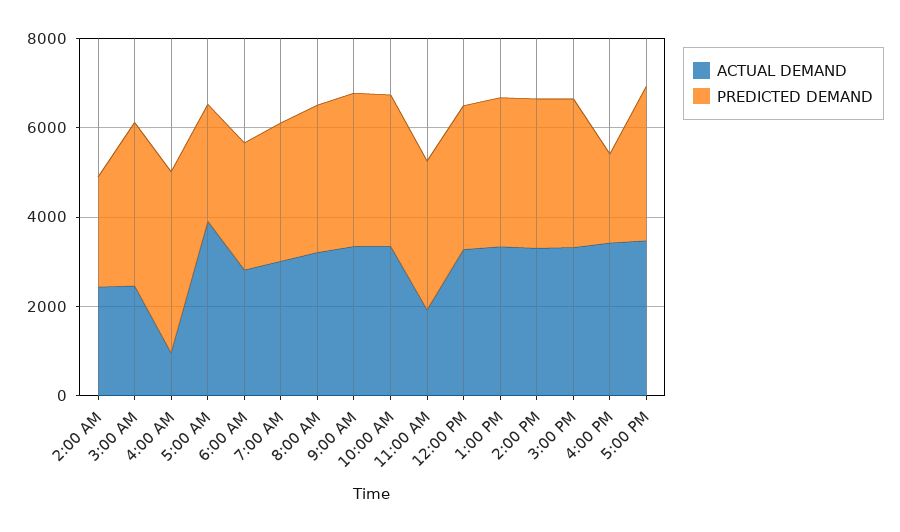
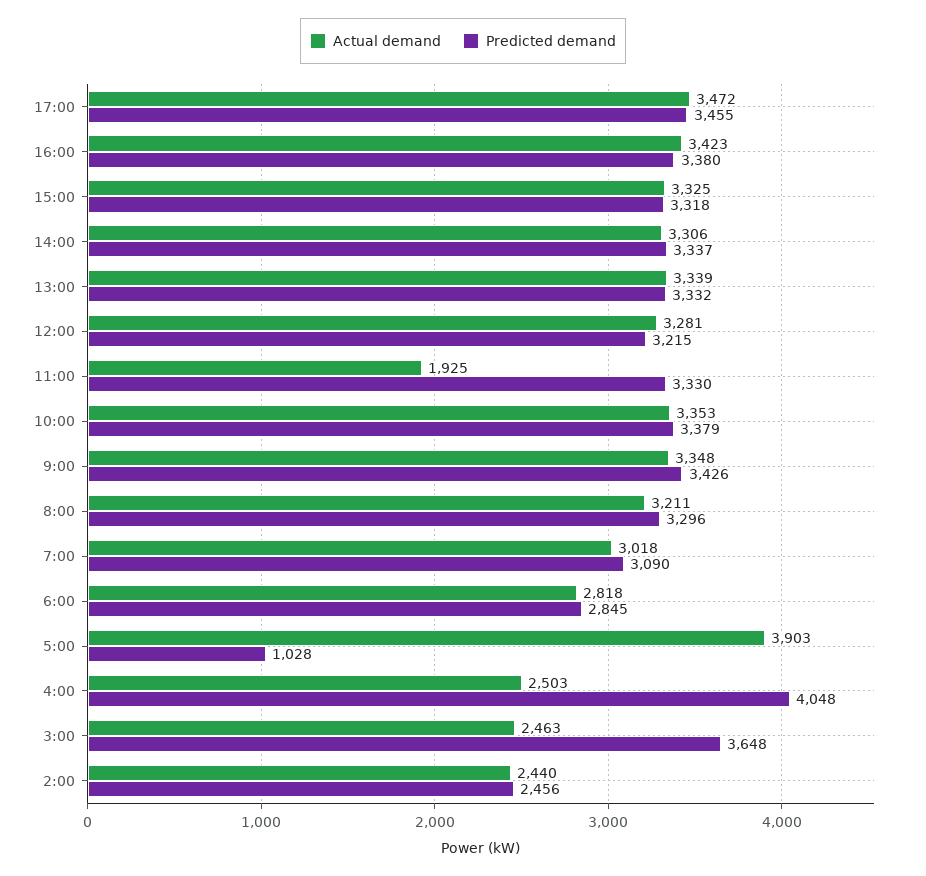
  {
    "ACTUAL DEMAND": {
      "2:00 AM": 2440,
      "3:00 AM": 2463,
-     "4:00 AM": 1000,
+     "4:00 AM": 2503,
      "5:00 AM": 3903,
      "6:00 AM": 2818,
      "7:00 AM": 3018,
      "8:00 AM": 3211,
      "9:00 AM": 3348,
      "10:00 AM": 3353,
      "11:00 AM": 1925,
      "12:00 PM": 3281,
      "1:00 PM": 3339,
      "2:00 PM": 3306,
      "3:00 PM": 3325,
      "4:00 PM": 3423,
      "5:00 PM": 3472
    },
    "PREDICTED DEMAND": {
      "2:00 AM": 2456,
      "3:00 AM": 3648,
      "4:00 AM": 4048,
-     "5:00 AM": 2500,
+     "5:00 AM": 1028,
      "6:00 AM": 2845,
      "7:00 AM": 3090,
      "8:00 AM": 3296,
      "9:00 AM": 3426,
      "10:00 AM": 3379,
      "11:00 AM": 3330,
      "12:00 PM": 3215,
      "1:00 PM": 3332,
      "2:00 PM": 3337,
      "3:00 PM": 3318,
-     "4:00 PM": 2000,
+     "4:00 PM": 3380,
      "5:00 PM": 3455
    }
  }

